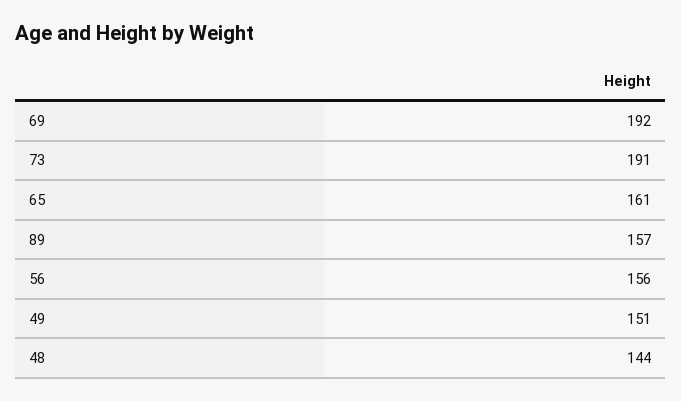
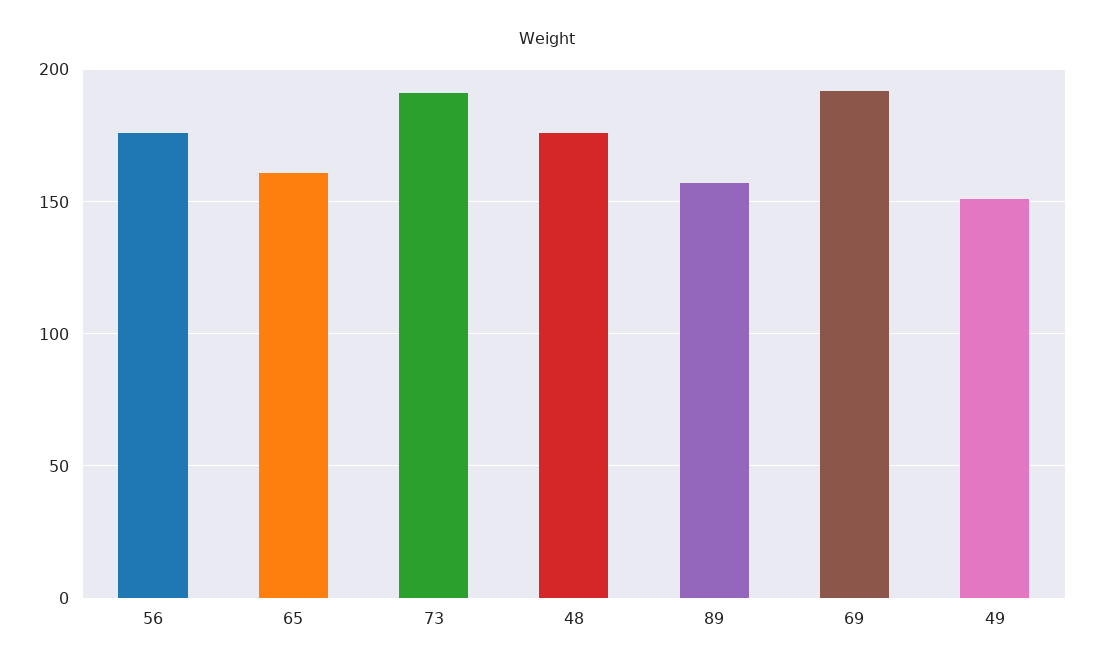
  {
    "69": 192,
    "73": 191,
    "65": 161,
    "89": 157,
-   "56": 156,
+   "56": 175,
    "49": 151,
-   "48": 144
+   "48": 175
  }

